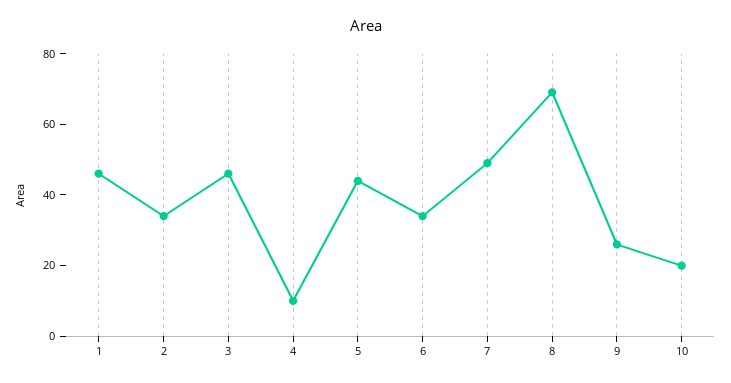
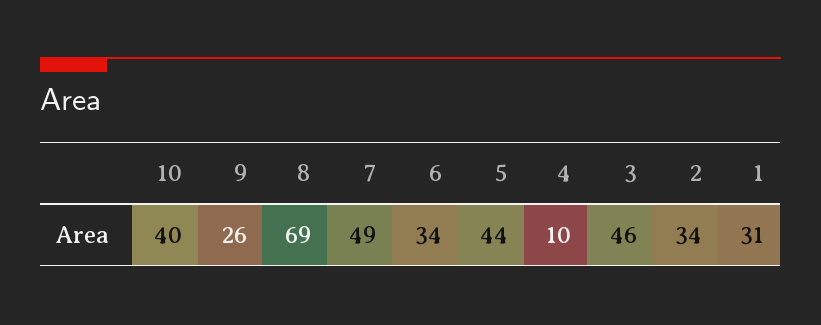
  {
-   "1": 45,
+   "1": 31,
    "2": 34,
    "3": 46,
    "4": 10,
    "5": 44,
    "6": 34,
    "7": 49,
    "8": 69,
    "9": 26,
-   "10": 20
+   "10": 40
  }

